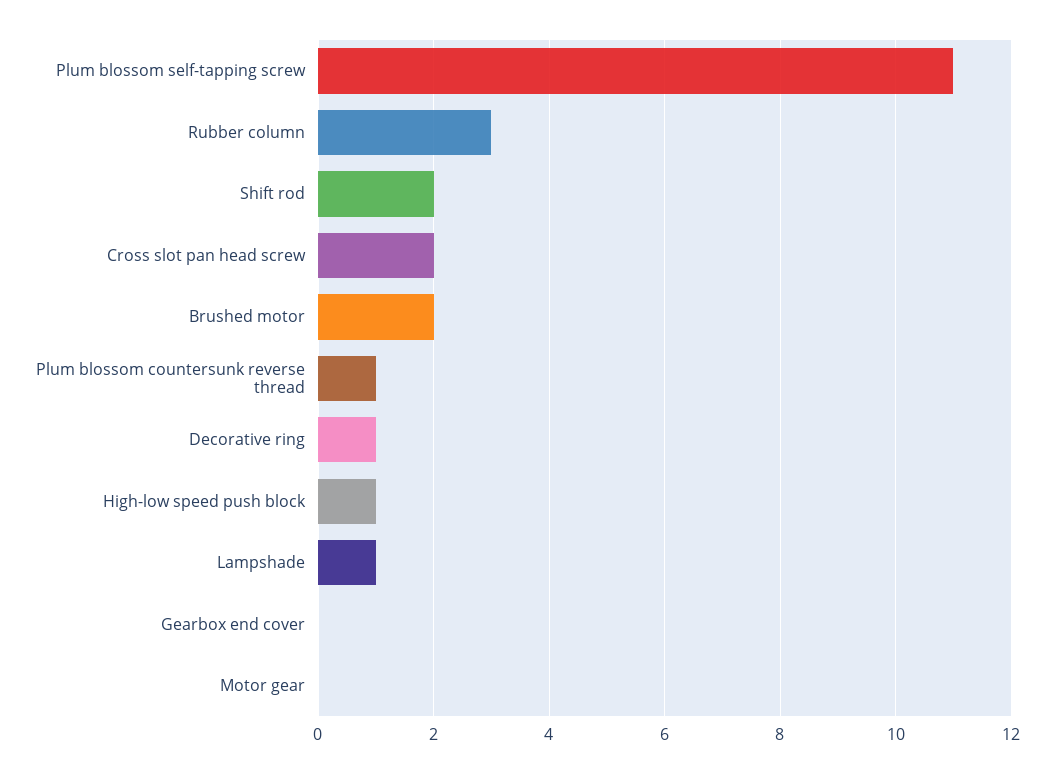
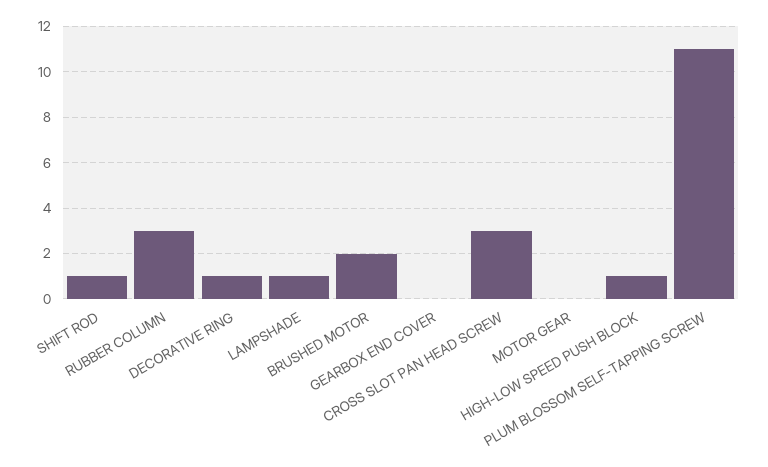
  {
    "Plum blossom self-tapping screw": 11,
    "Rubber column": 3,
-   "Shift rod": 2,
+   "Shift rod": 1,
-   "Cross slot pan head screw": 2,
+   "Cross slot pan head screw": 3,
    "Brushed motor": 2,
-   "Plum blossom countersunk reverse thread": 1,
    "Decorative ring": 1,
    "High-low speed push block": 1,
    "Lampshade": 1,
    "Gearbox end cover": 0,
    "Motor gear": 0
  }

